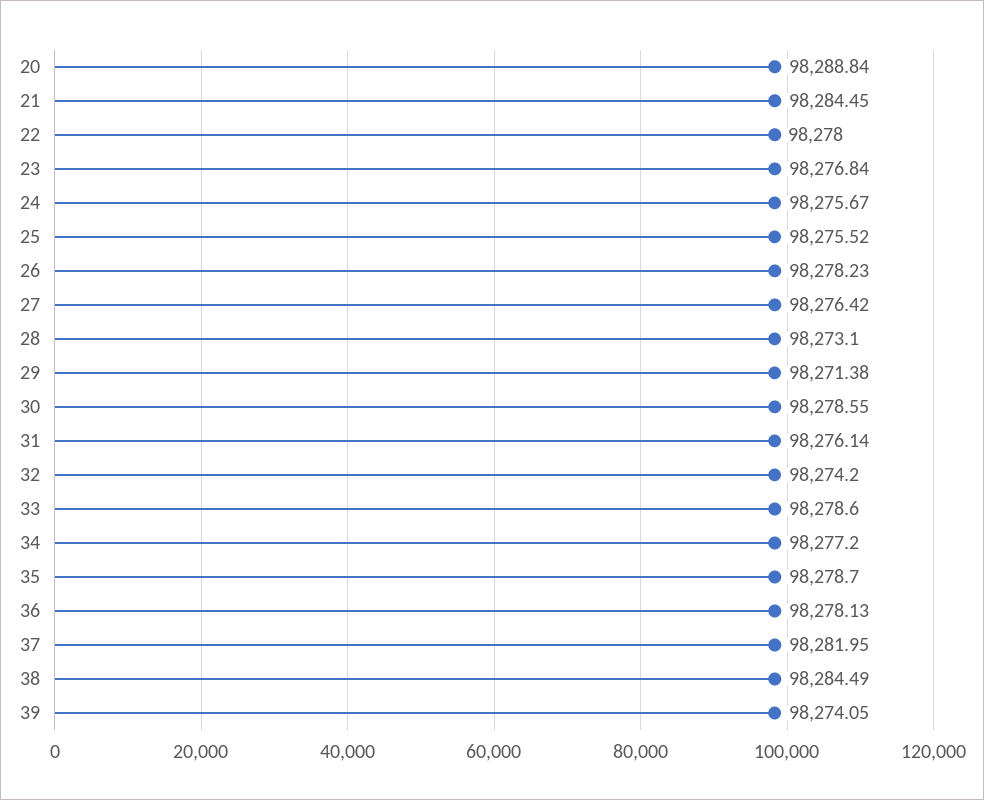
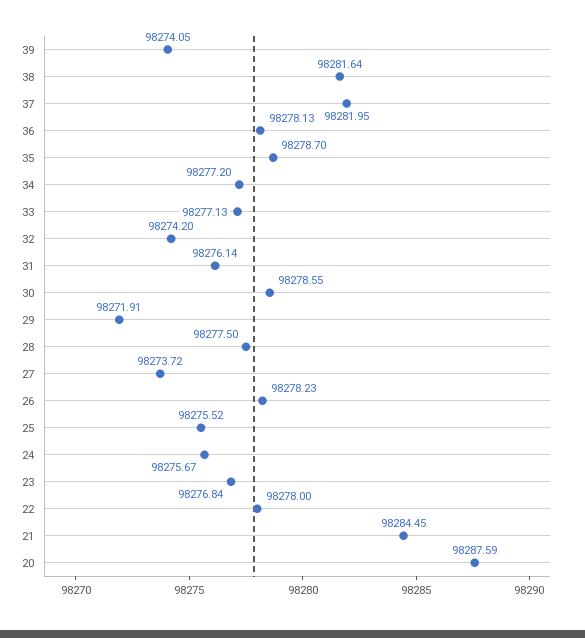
  {
-   "20": 98288.84,
+   "20": 98287.59,
    "21": 98284.45,
    "22": 98278,
    "23": 98276.84,
    "24": 98275.67,
    "25": 98275.52,
    "26": 98278.23,
-   "27": 98276.42,
+   "27": 98273.72,
-   "28": 98273.1,
+   "28": 98277.5,
-   "29": 98271.38,
+   "29": 98271.91,
    "30": 98278.55,
    "31": 98276.14,
    "32": 98274.2,
-   "33": 98278.6,
+   "33": 98277.13,
    "34": 98277.2,
    "35": 98278.7,
    "36": 98278.13,
    "37": 98281.95,
-   "38": 98284.49,
+   "38": 98281.64,
    "39": 98274.05
  }

